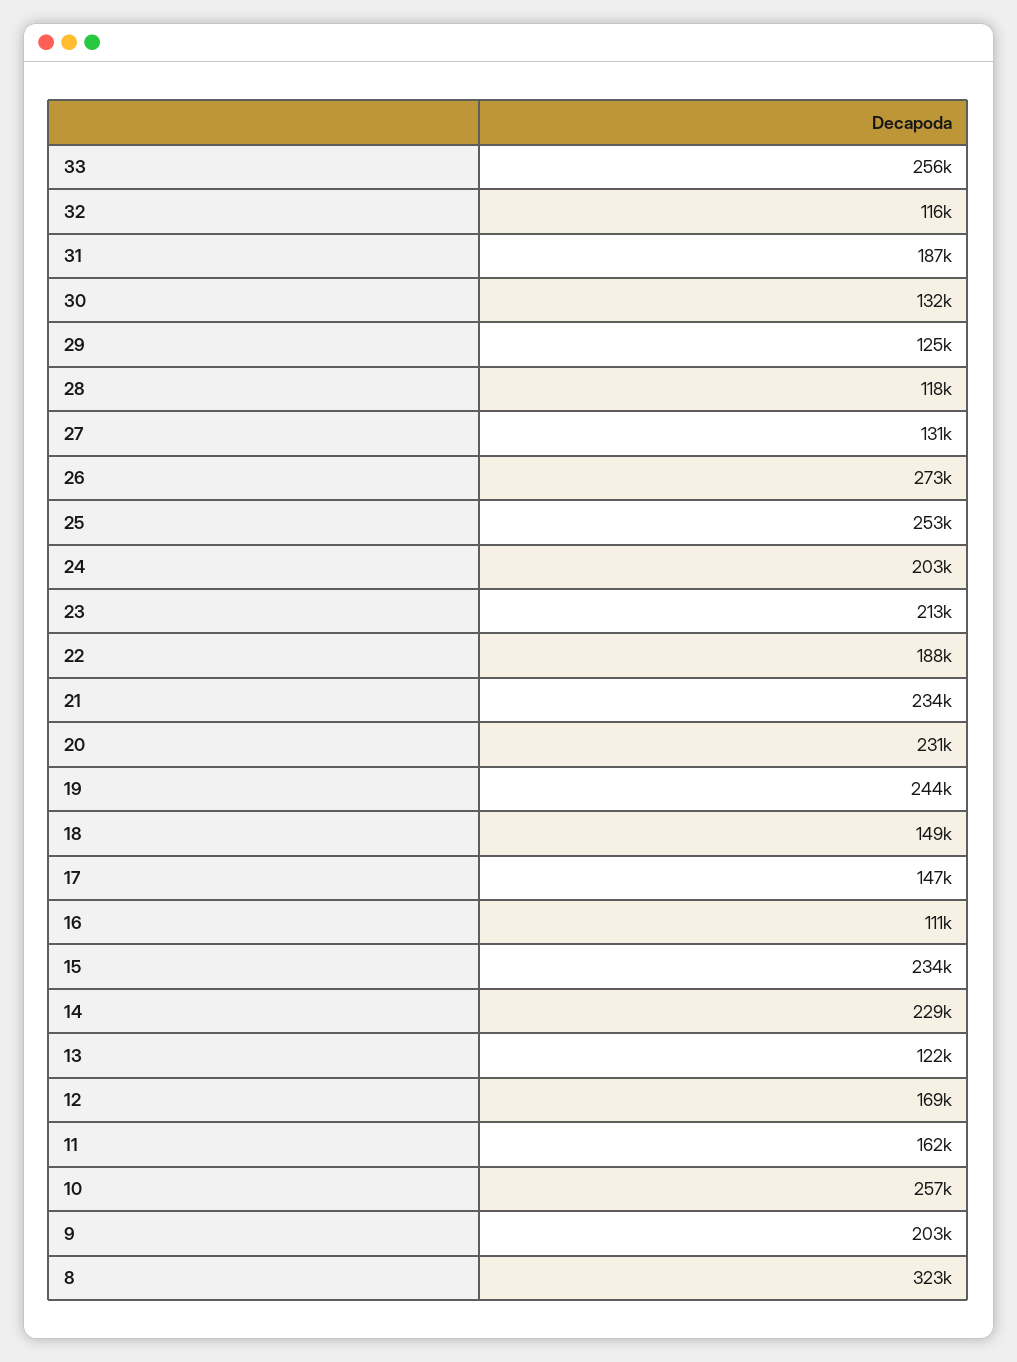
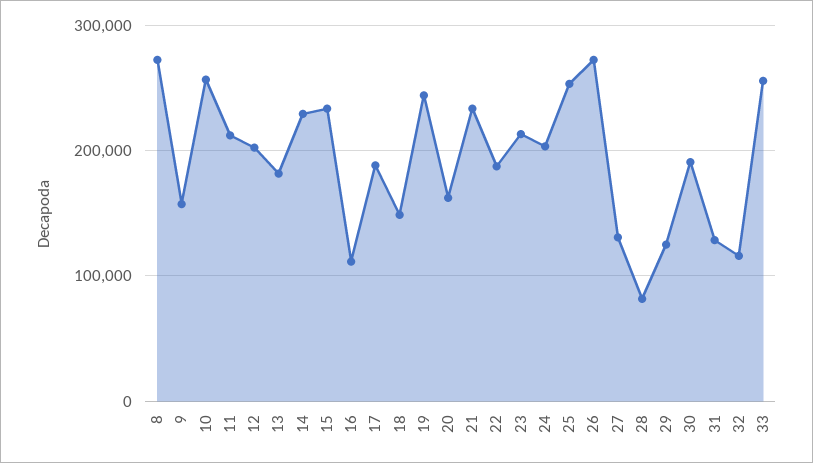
  {
    "33": 256000,
    "32": 116000,
-   "31": 187000,
+   "31": 130000,
-   "30": 132000,
+   "30": 190000,
    "29": 125000,
-   "28": 118000,
+   "28": 80000,
    "27": 131000,
    "26": 273000,
    "25": 253000,
    "24": 203000,
    "23": 213000,
    "22": 188000,
    "21": 234000,
-   "20": 231000,
+   "20": 160000,
    "19": 244000,
    "18": 149000,
-   "17": 147000,
+   "17": 190000,
    "16": 111000,
    "15": 234000,
    "14": 229000,
-   "13": 122000,
+   "13": 180000,
-   "12": 169000,
+   "12": 200000,
-   "11": 162000,
+   "11": 210000,
    "10": 257000,
-   "9": 203000,
+   "9": 160000,
-   "8": 323000
+   "8": 270000
  }

